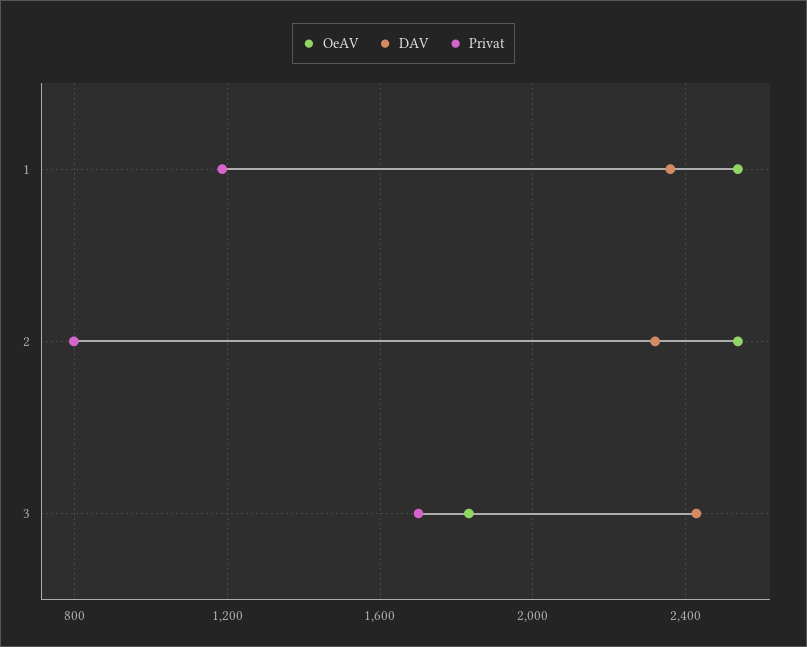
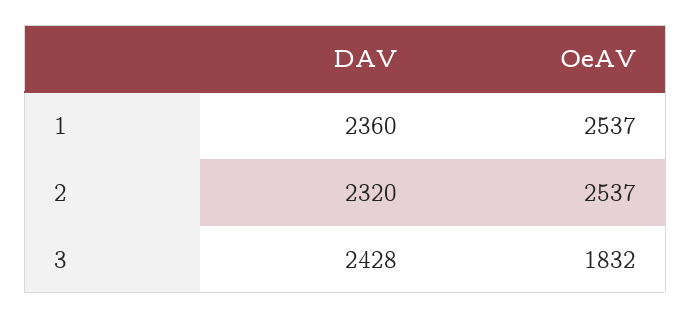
  {
    "OeAV": {
      "1": 2537,
      "2": 2537,
      "3": 1832
    },
    "DAV": {
      "1": 2360,
      "2": 2320,
      "3": 2428
-   },
+   }
-   "Privat": {
-     "1": 1200,
-     "2": 800,
-     "3": 1700
-   }
  }

